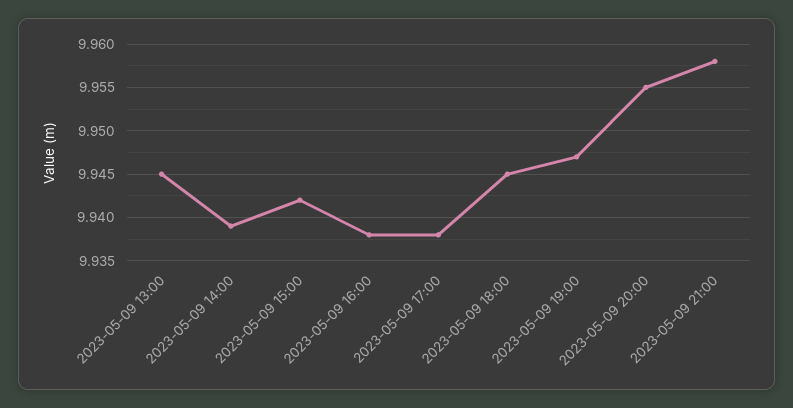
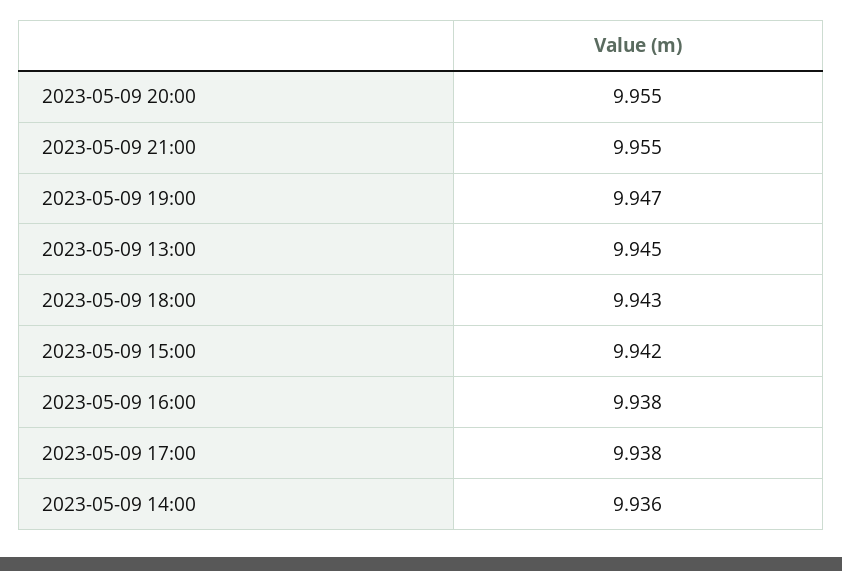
  {
    "2023-05-09 13:00": 9.945,
-   "2023-05-09 14:00": 9.939,
+   "2023-05-09 14:00": 9.936,
    "2023-05-09 15:00": 9.942,
    "2023-05-09 16:00": 9.938,
    "2023-05-09 17:00": 9.938,
-   "2023-05-09 18:00": 9.945,
+   "2023-05-09 18:00": 9.943,
    "2023-05-09 19:00": 9.947,
    "2023-05-09 20:00": 9.955,
-   "2023-05-09 21:00": 9.958
+   "2023-05-09 21:00": 9.955
  }

